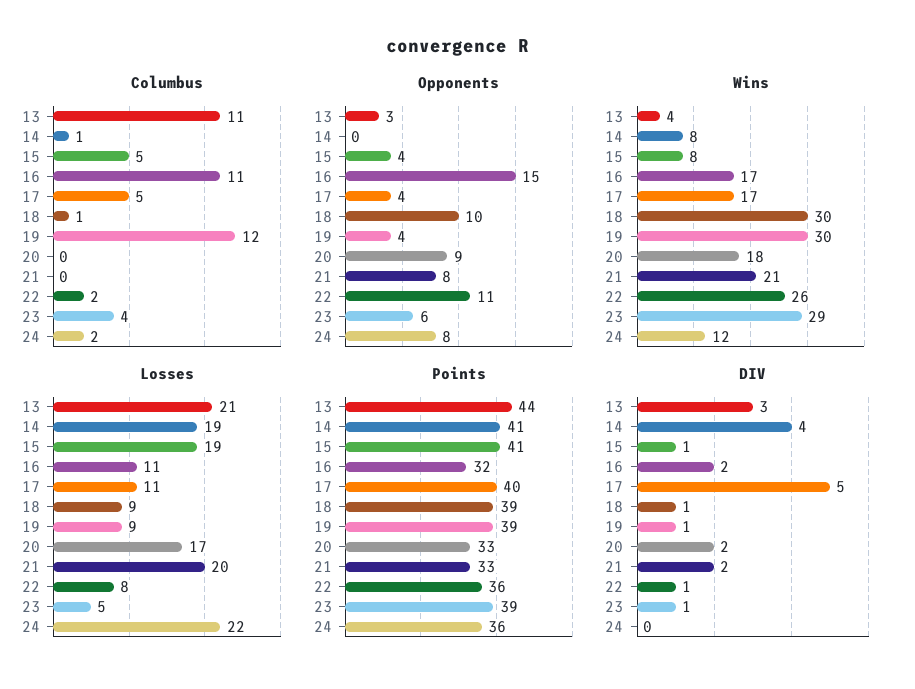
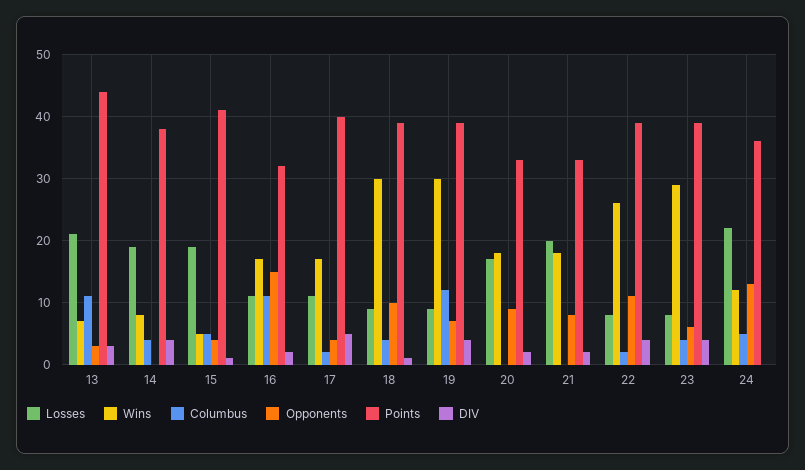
  {
    "Columbus": {
      "13": 11,
-     "14": 1,
+     "14": 4,
      "15": 5,
      "16": 11,
-     "17": 5,
+     "17": 2,
-     "18": 1,
+     "18": 4,
      "19": 12,
      "20": 0,
      "21": 0,
      "22": 2,
      "23": 4,
-     "24": 2
+     "24": 5
    },
    "Opponents": {
      "13": 3,
      "14": 0,
      "15": 4,
      "16": 15,
      "17": 4,
      "18": 10,
-     "19": 4,
+     "19": 7,
      "20": 9,
      "21": 8,
      "22": 11,
      "23": 6,
-     "24": 8
+     "24": 13
    },
    "Wins": {
-     "13": 4,
+     "13": 7,
      "14": 8,
-     "15": 8,
+     "15": 5,
      "16": 17,
      "17": 17,
      "18": 30,
      "19": 30,
      "20": 18,
-     "21": 21,
+     "21": 18,
      "22": 26,
      "23": 29,
      "24": 12
    },
    "Losses": {
      "13": 21,
      "14": 19,
      "15": 19,
      "16": 11,
      "17": 11,
      "18": 9,
      "19": 9,
      "20": 17,
      "21": 20,
      "22": 8,
-     "23": 5,
+     "23": 8,
      "24": 22
    },
    "Points": {
      "13": 44,
-     "14": 41,
+     "14": 38,
      "15": 41,
      "16": 32,
      "17": 40,
      "18": 39,
      "19": 39,
      "20": 33,
      "21": 33,
-     "22": 36,
+     "22": 39,
      "23": 39,
      "24": 36
    },
    "DIV": {
      "13": 3,
      "14": 4,
      "15": 1,
      "16": 2,
      "17": 5,
      "18": 1,
-     "19": 1,
+     "19": 4,
      "20": 2,
      "21": 2,
-     "22": 1,
+     "22": 4,
-     "23": 1,
+     "23": 4,
      "24": 0
    }
  }

